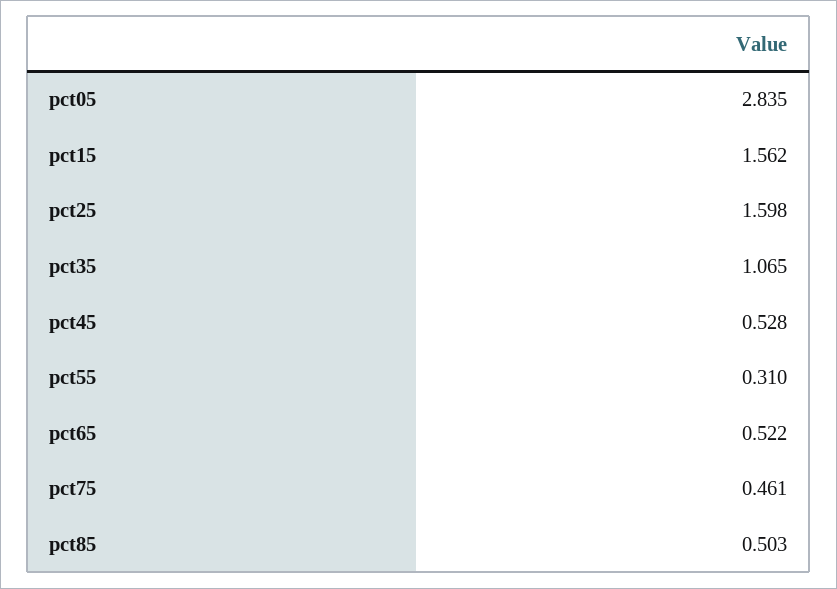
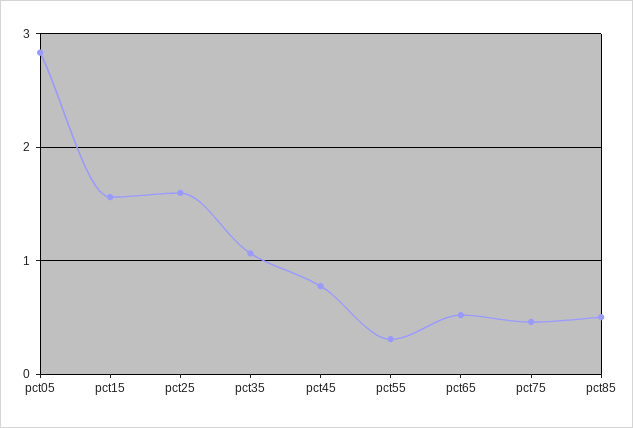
  {
    "pct05": 2.835,
    "pct15": 1.562,
    "pct25": 1.598,
    "pct35": 1.065,
-   "pct45": 0.528,
+   "pct45": 0.8,
    "pct55": 0.31,
    "pct65": 0.522,
    "pct75": 0.461,
    "pct85": 0.503
  }

